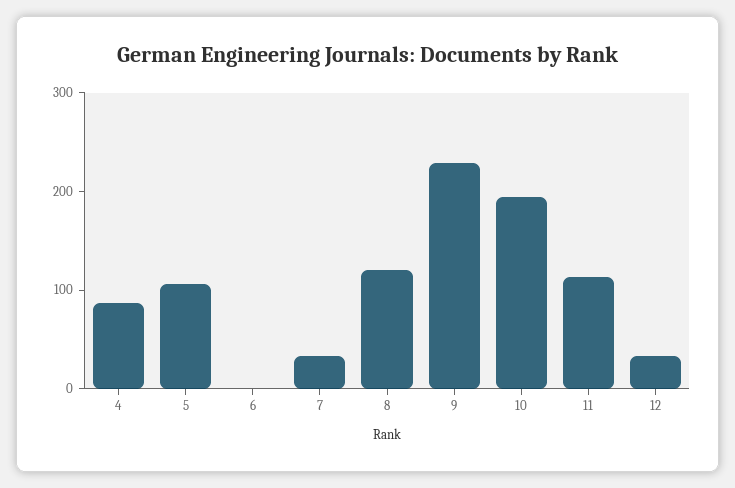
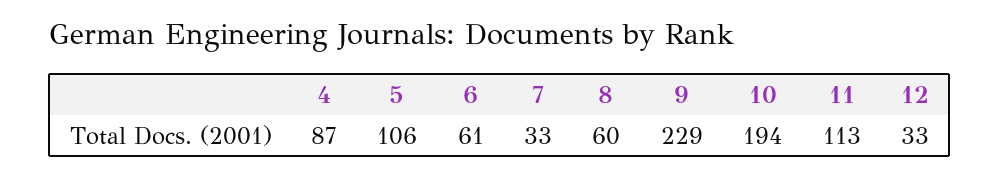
  {
    "4": 87,
    "5": 106,
-   "6": 0,
+   "6": 61,
    "7": 33,
-   "8": 120,
+   "8": 60,
    "9": 229,
    "10": 194,
    "11": 113,
    "12": 33
  }

